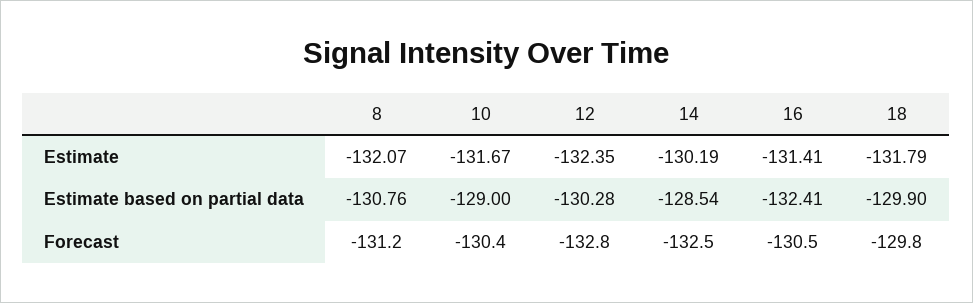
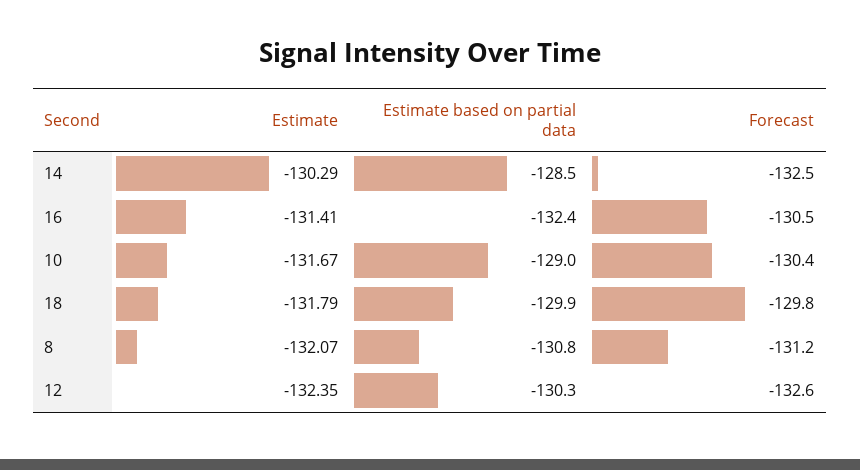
  {
    "8": {
      "Estimate": -132.07,
      "Estimate based on partial data": -130.76,
      "Forecast": -131.2
    },
    "10": {
      "Estimate": -131.67,
      "Estimate based on partial data": -129,
      "Forecast": -130.4
    },
    "12": {
      "Estimate": -132.35,
      "Estimate based on partial data": -130.28,
-     "Forecast": -132.8
+     "Forecast": -132.6
    },
    "14": {
-     "Estimate": -130.19,
+     "Estimate": -130.29,
      "Estimate based on partial data": -128.54,
      "Forecast": -132.5
    },
    "16": {
      "Estimate": -131.41,
      "Estimate based on partial data": -132.41,
      "Forecast": -130.5
    },
    "18": {
      "Estimate": -131.79,
      "Estimate based on partial data": -129.9,
      "Forecast": -129.8
    }
  }

